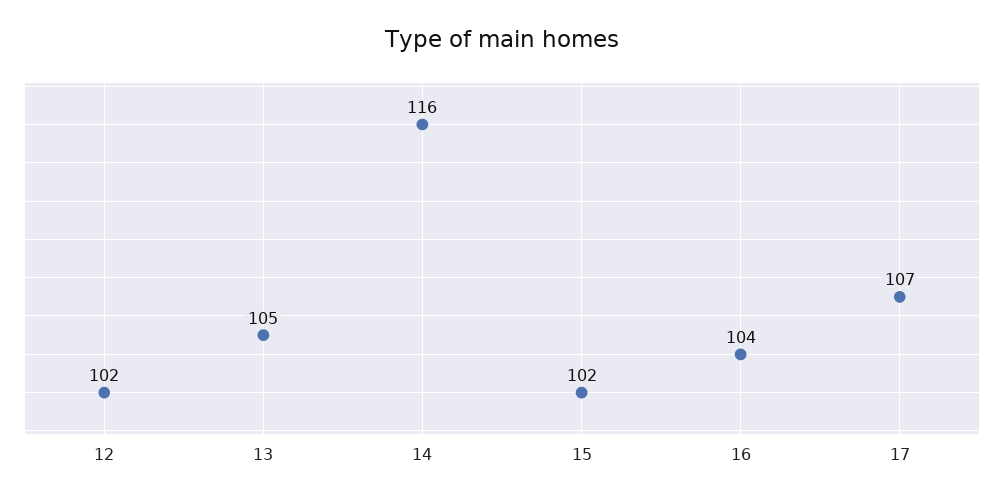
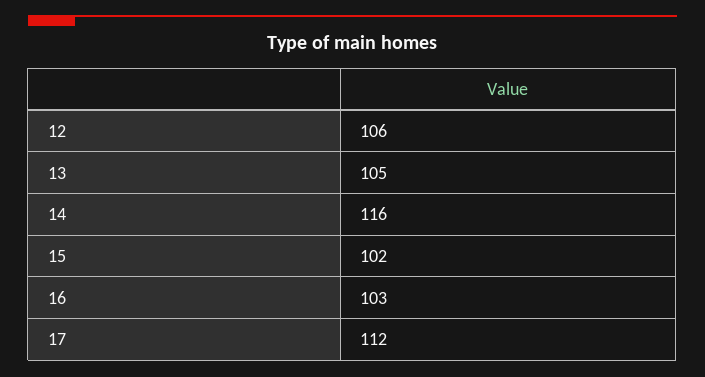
  {
-   "12": 102,
+   "12": 106,
    "13": 105,
    "14": 116,
    "15": 102,
-   "16": 104,
+   "16": 103,
-   "17": 107
+   "17": 112
  }

